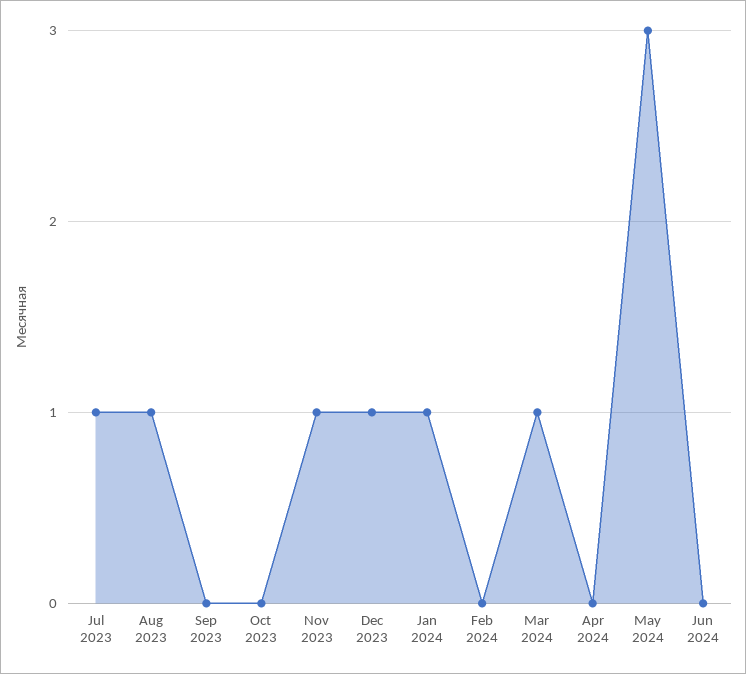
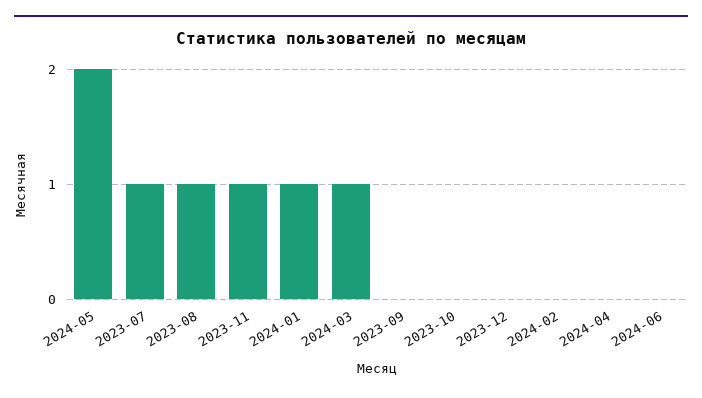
  {
    "Jul 2023": 1,
    "Aug 2023": 1,
    "Sep 2023": 0,
    "Oct 2023": 0,
    "Nov 2023": 1,
-   "Dec 2023": 1,
+   "Dec 2023": 0,
    "Jan 2024": 1,
    "Feb 2024": 0,
    "Mar 2024": 1,
    "Apr 2024": 0,
-   "May 2024": 3,
+   "May 2024": 2,
    "Jun 2024": 0
  }

